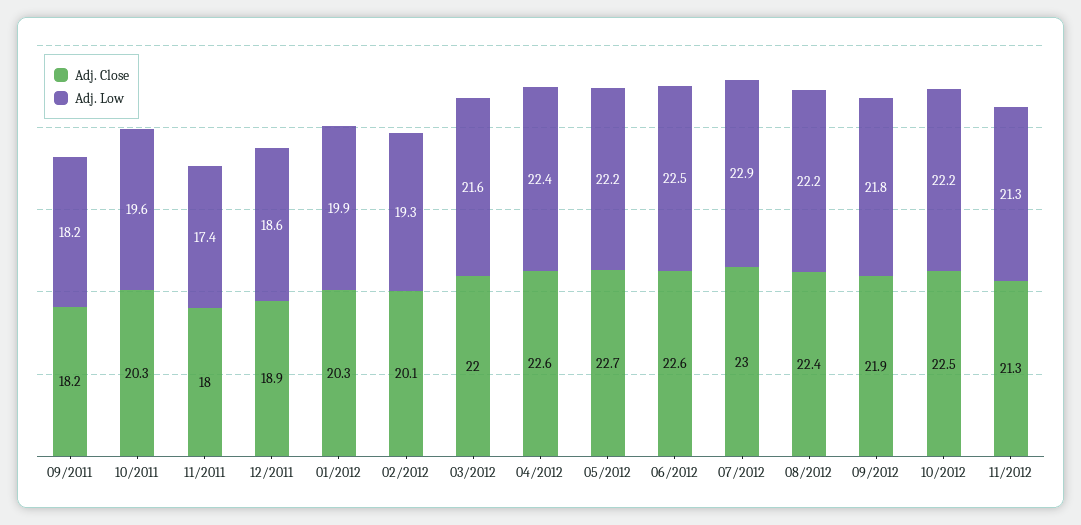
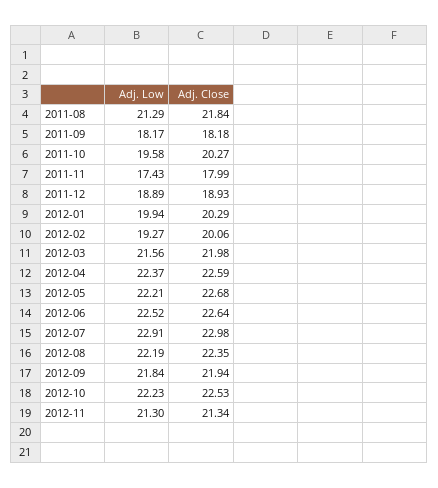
  {
    "Adj. Close": {
      "09/2011": 18.18,
      "10/2011": 20.27,
      "11/2011": 17.99,
      "12/2011": 18.93,
      "01/2012": 20.29,
      "02/2012": 20.06,
      "03/2012": 21.98,
      "04/2012": 22.59,
      "05/2012": 22.68,
      "06/2012": 22.64,
      "07/2012": 22.98,
      "08/2012": 22.35,
      "09/2012": 21.94,
      "10/2012": 22.53,
-     "11/2012": 21.34
+     "11/2012": 21.34,
+     "2011-08": 21.84
    },
    "Adj. Low": {
      "09/2011": 18.17,
      "10/2011": 19.58,
      "11/2011": 17.43,
-     "12/2011": 18.6,
+     "12/2011": 18.89,
      "01/2012": 19.94,
      "02/2012": 19.27,
      "03/2012": 21.56,
      "04/2012": 22.37,
      "05/2012": 22.21,
      "06/2012": 22.52,
      "07/2012": 22.91,
      "08/2012": 22.19,
      "09/2012": 21.84,
      "10/2012": 22.23,
-     "11/2012": 21.3
+     "11/2012": 21.3,
+     "2011-08": 21.29
    }
  }

